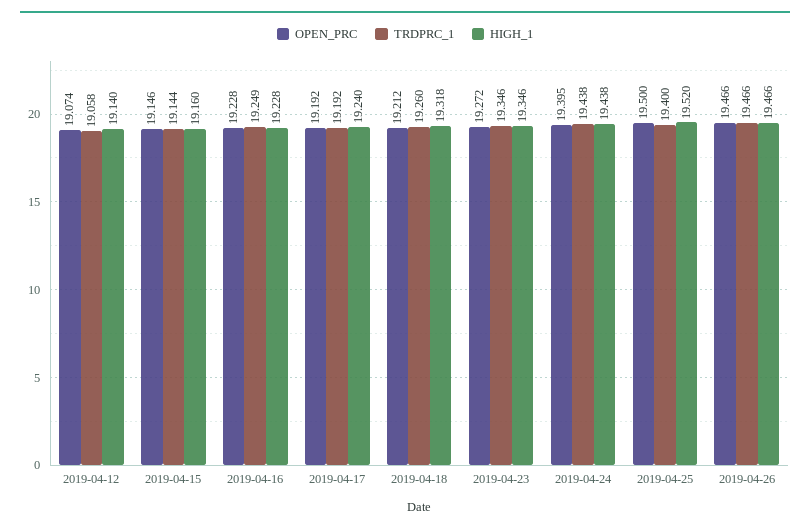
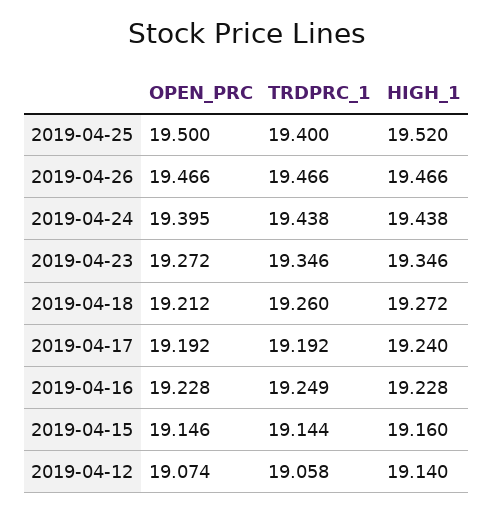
  {
    "OPEN_PRC": {
      "2019-04-12": 19.074,
      "2019-04-15": 19.146,
      "2019-04-16": 19.228,
      "2019-04-17": 19.192,
      "2019-04-18": 19.212,
      "2019-04-23": 19.272,
      "2019-04-24": 19.395,
      "2019-04-25": 19.5,
      "2019-04-26": 19.466
    },
    "TRDPRC_1": {
      "2019-04-12": 19.058,
      "2019-04-15": 19.144,
      "2019-04-16": 19.249,
      "2019-04-17": 19.192,
      "2019-04-18": 19.26,
      "2019-04-23": 19.346,
      "2019-04-24": 19.438,
      "2019-04-25": 19.4,
      "2019-04-26": 19.466
    },
    "HIGH_1": {
      "2019-04-12": 19.14,
      "2019-04-15": 19.16,
      "2019-04-16": 19.228,
      "2019-04-17": 19.24,
-     "2019-04-18": 19.318,
+     "2019-04-18": 19.272,
      "2019-04-23": 19.346,
      "2019-04-24": 19.438,
      "2019-04-25": 19.52,
      "2019-04-26": 19.466
    }
  }

